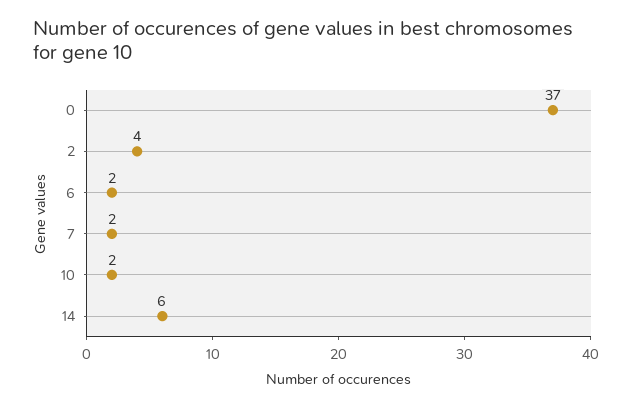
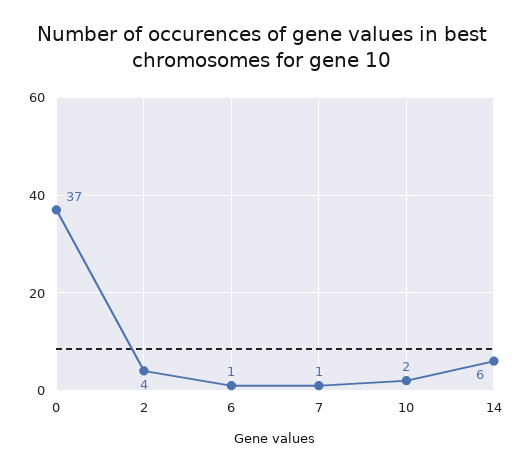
  {
    "0": 37,
    "2": 4,
-   "6": 2,
+   "6": 1,
-   "7": 2,
+   "7": 1,
    "10": 2,
    "14": 6
  }

